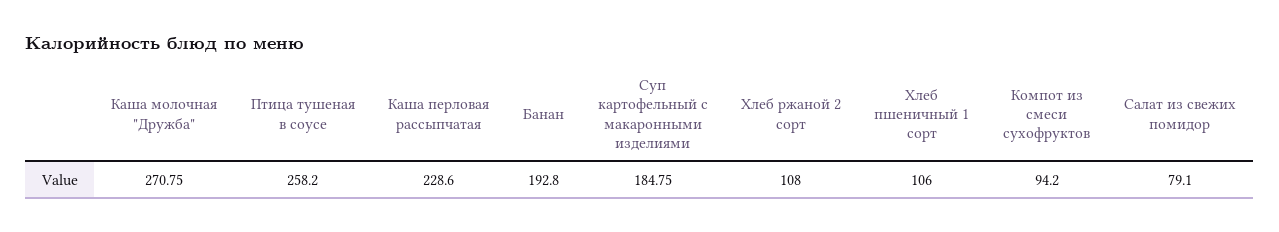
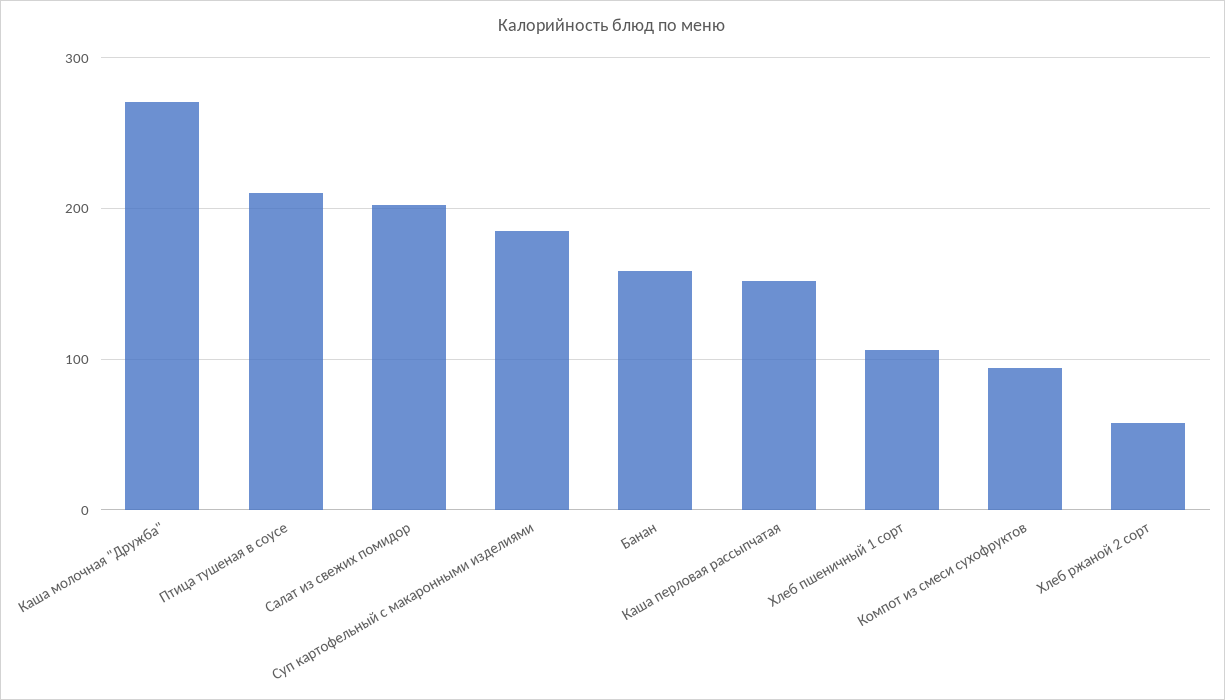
  {
    "Каша молочная \"Дружба\"": 270.75,
-   "Птица тушеная в соусе": 258.2,
+   "Птица тушеная в соусе": 210,
-   "Каша перловая рассыпчатая": 228.6,
+   "Каша перловая рассыпчатая": 150,
-   "Банан": 192.8,
+   "Банан": 160,
    "Суп картофельный с макаронными изделиями": 184.75,
-   "Хлеб ржаной 2 сорт": 108,
+   "Хлеб ржаной 2 сорт": 60,
    "Хлеб пшеничный 1 сорт": 106,
    "Компот из смеси сухофруктов": 94.2,
-   "Салат из свежих помидор": 79.1
+   "Салат из свежих помидор": 200
  }

